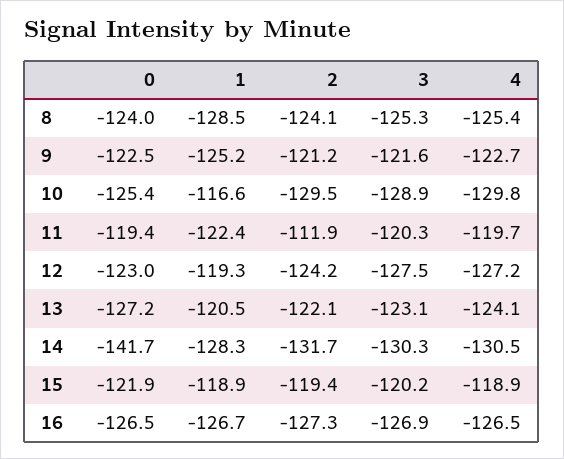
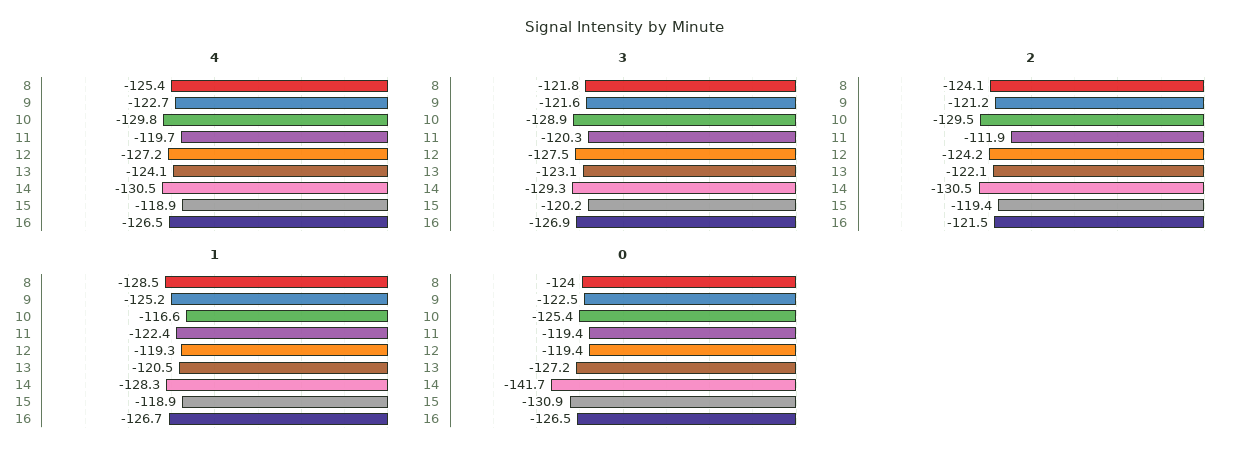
  {
    "0": {
      "8": -124,
      "9": -122.5,
      "10": -125.4,
      "11": -119.4,
-     "12": -123,
+     "12": -119.4,
      "13": -127.2,
      "14": -141.7,
-     "15": -121.9,
+     "15": -130.9,
      "16": -126.5
    },
    "1": {
      "8": -128.5,
      "9": -125.2,
      "10": -116.6,
      "11": -122.4,
      "12": -119.3,
      "13": -120.5,
      "14": -128.3,
      "15": -118.9,
      "16": -126.7
    },
    "2": {
      "8": -124.1,
      "9": -121.2,
      "10": -129.5,
      "11": -111.9,
      "12": -124.2,
      "13": -122.1,
-     "14": -131.7,
+     "14": -130.5,
      "15": -119.4,
-     "16": -127.3
+     "16": -121.5
    },
    "3": {
-     "8": -125.3,
+     "8": -121.8,
      "9": -121.6,
      "10": -128.9,
      "11": -120.3,
      "12": -127.5,
      "13": -123.1,
-     "14": -130.3,
+     "14": -129.3,
      "15": -120.2,
      "16": -126.9
    },
    "4": {
      "8": -125.4,
      "9": -122.7,
      "10": -129.8,
      "11": -119.7,
      "12": -127.2,
      "13": -124.1,
      "14": -130.5,
      "15": -118.9,
      "16": -126.5
    }
  }

